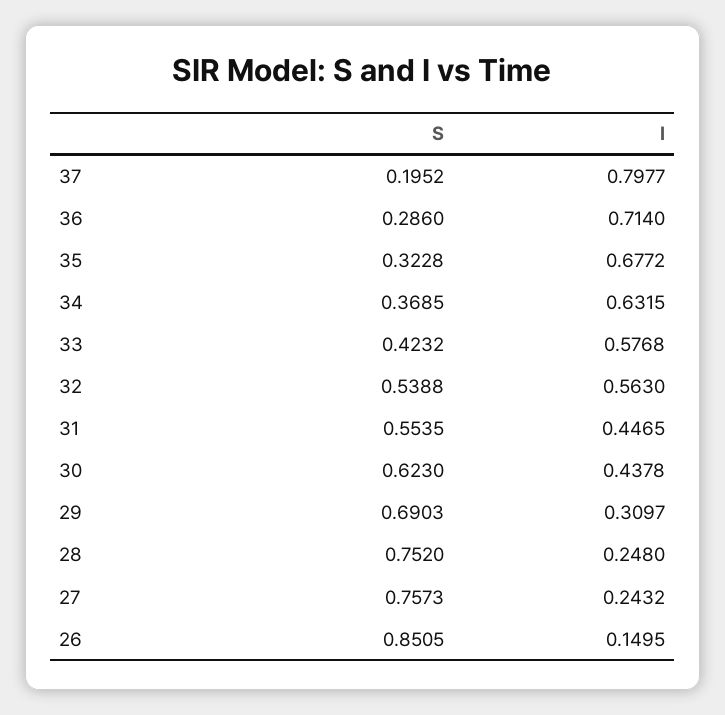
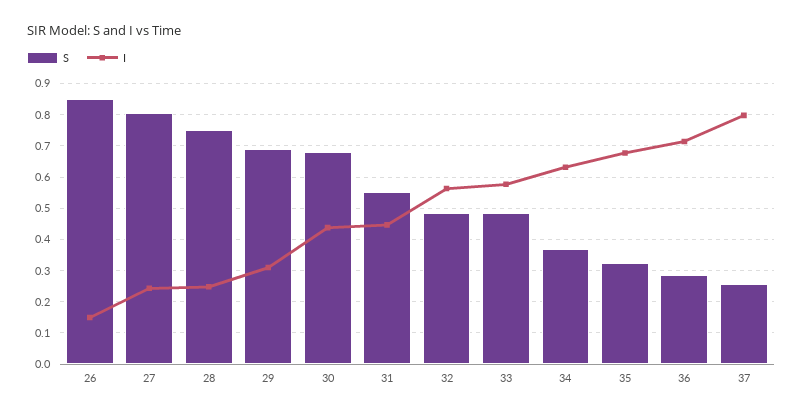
  {
    "S": {
-     "37": 0.1952,
+     "37": 0.26,
      "36": 0.286,
      "35": 0.3228,
      "34": 0.3685,
-     "33": 0.4232,
+     "33": 0.48,
-     "32": 0.5388,
+     "32": 0.48,
      "31": 0.5535,
-     "30": 0.623,
+     "30": 0.68,
      "29": 0.6903,
      "28": 0.752,
-     "27": 0.7573,
+     "27": 0.8,
      "26": 0.8505
    },
    "I": {
      "37": 0.7977,
      "36": 0.714,
      "35": 0.6772,
      "34": 0.6315,
      "33": 0.5768,
      "32": 0.563,
      "31": 0.4465,
      "30": 0.4378,
      "29": 0.3097,
      "28": 0.248,
      "27": 0.2432,
      "26": 0.1495
    }
  }

